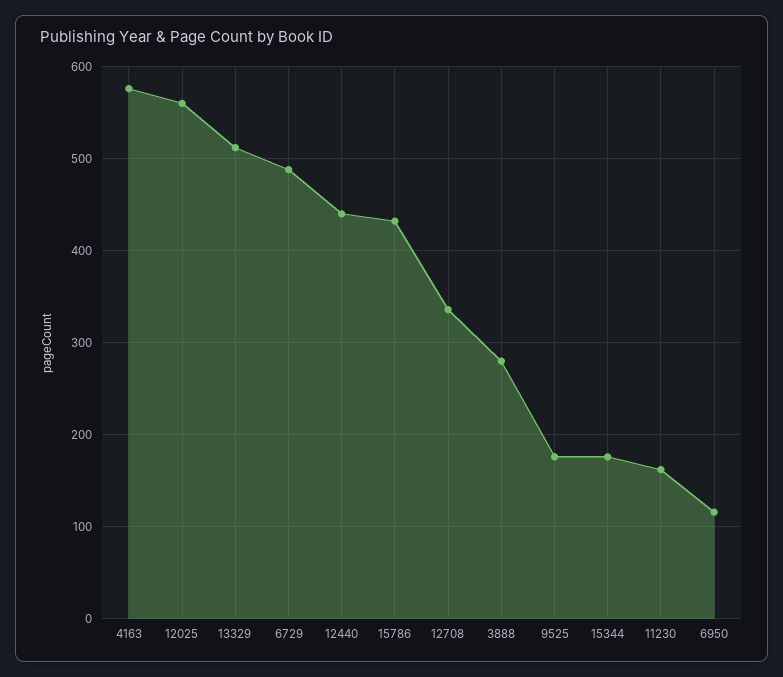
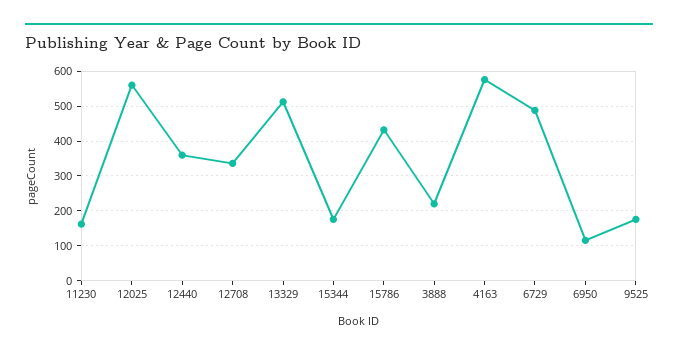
  {
    "4163": 580,
    "12025": 560,
    "13329": 510,
    "6729": 490,
-   "12440": 440,
+   "12440": 360,
    "15786": 430,
    "12708": 340,
-   "3888": 280,
+   "3888": 220,
    "9525": 180,
    "15344": 180,
    "11230": 160,
    "6950": 120
  }

